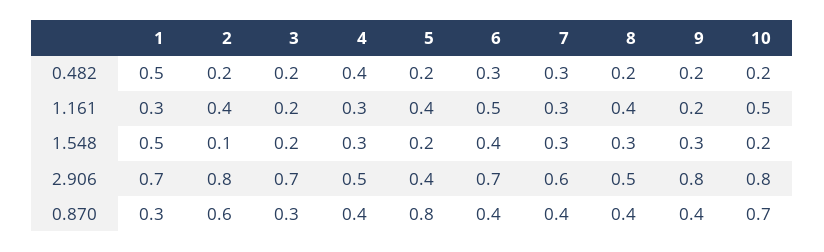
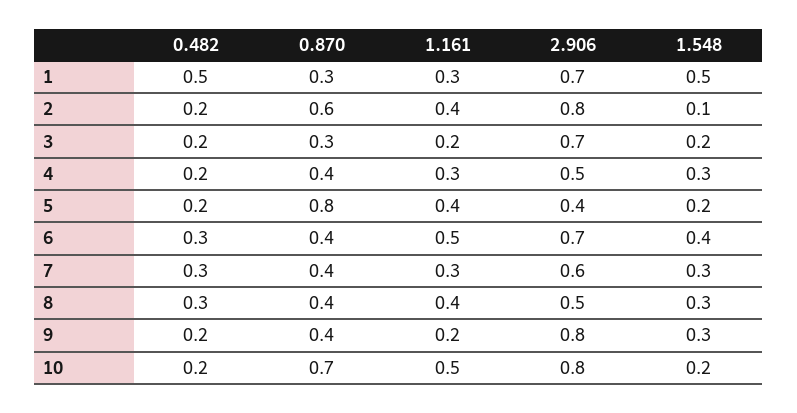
  {
    "1": {
      "0.482": 0.5,
      "1.161": 0.3,
      "1.548": 0.5,
      "2.906": 0.7,
      "0.870": 0.3
    },
    "2": {
      "0.482": 0.2,
      "1.161": 0.4,
      "1.548": 0.1,
      "2.906": 0.8,
      "0.870": 0.6
    },
    "3": {
      "0.482": 0.2,
      "1.161": 0.2,
      "1.548": 0.2,
      "2.906": 0.7,
      "0.870": 0.3
    },
    "4": {
-     "0.482": 0.4,
+     "0.482": 0.2,
      "1.161": 0.3,
      "1.548": 0.3,
      "2.906": 0.5,
      "0.870": 0.4
    },
    "5": {
      "0.482": 0.2,
      "1.161": 0.4,
      "1.548": 0.2,
      "2.906": 0.4,
      "0.870": 0.8
    },
    "6": {
      "0.482": 0.3,
      "1.161": 0.5,
      "1.548": 0.4,
      "2.906": 0.7,
      "0.870": 0.4
    },
    "7": {
      "0.482": 0.3,
      "1.161": 0.3,
      "1.548": 0.3,
      "2.906": 0.6,
      "0.870": 0.4
    },
    "8": {
-     "0.482": 0.2,
+     "0.482": 0.3,
      "1.161": 0.4,
      "1.548": 0.3,
      "2.906": 0.5,
      "0.870": 0.4
    },
    "9": {
      "0.482": 0.2,
      "1.161": 0.2,
      "1.548": 0.3,
      "2.906": 0.8,
      "0.870": 0.4
    },
    "10": {
      "0.482": 0.2,
      "1.161": 0.5,
      "1.548": 0.2,
      "2.906": 0.8,
      "0.870": 0.7
    }
  }

